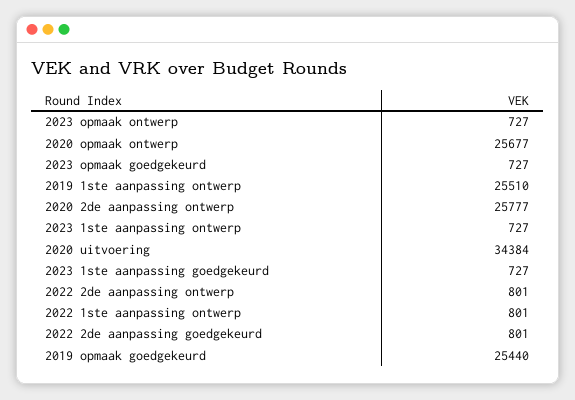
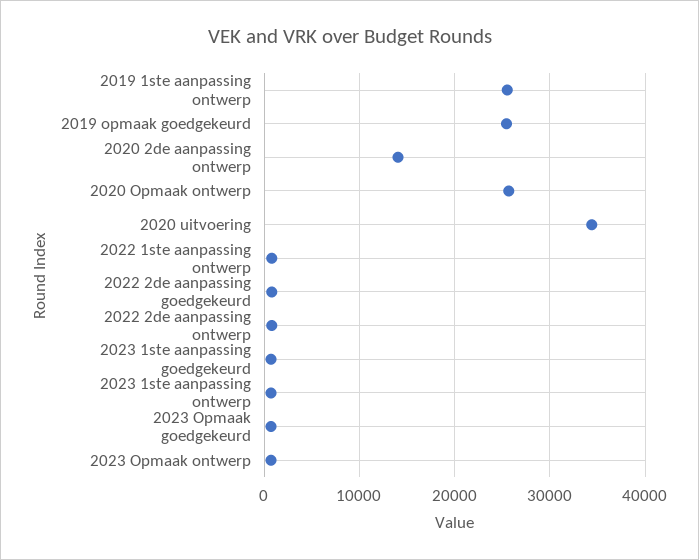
  {
    "2023 opmaak ontwerp": 727,
    "2020 opmaak ontwerp": 25677,
    "2023 opmaak goedgekeurd": 727,
    "2019 1ste aanpassing ontwerp": 25510,
-   "2020 2de aanpassing ontwerp": 25777,
+   "2020 2de aanpassing ontwerp": 14000,
    "2023 1ste aanpassing ontwerp": 727,
    "2020 uitvoering": 34384,
    "2023 1ste aanpassing goedgekeurd": 727,
    "2022 2de aanpassing ontwerp": 801,
    "2022 1ste aanpassing ontwerp": 801,
    "2022 2de aanpassing goedgekeurd": 801,
    "2019 opmaak goedgekeurd": 25440
  }

